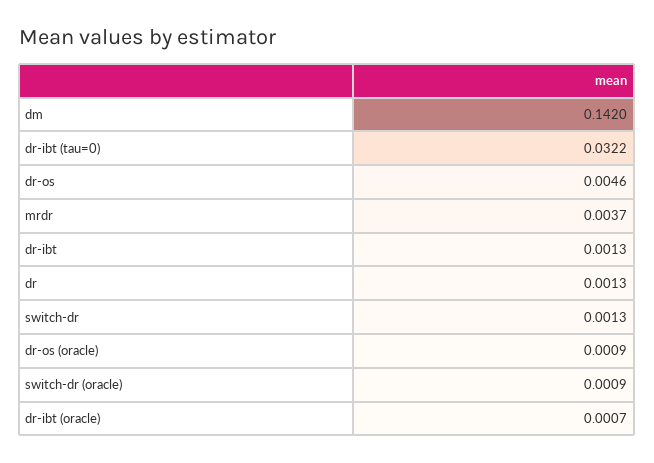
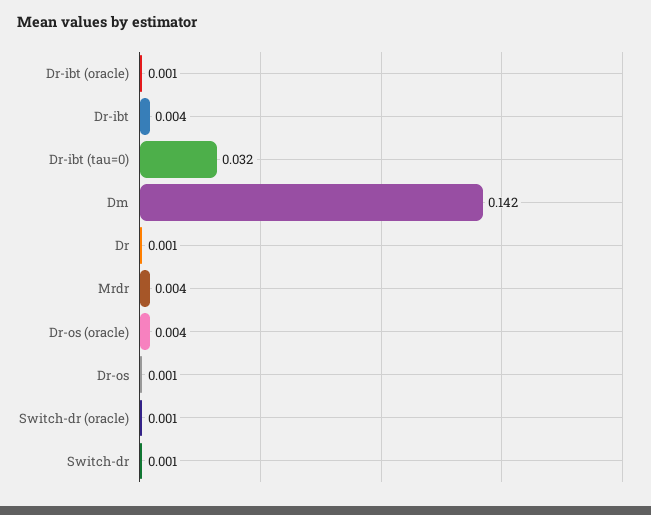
  {
    "dm": 0.142,
    "dr-ibt (tau=0)": 0.0322,
-   "dr-os": 0.0046,
+   "dr-os": 0.001,
    "mrdr": 0.0037,
-   "dr-ibt": 0.0013,
+   "dr-ibt": 0.004,
    "dr": 0.0013,
    "switch-dr": 0.0013,
-   "dr-os (oracle)": 0.0009,
+   "dr-os (oracle)": 0.004,
    "switch-dr (oracle)": 0.0009,
    "dr-ibt (oracle)": 0.0007
  }

